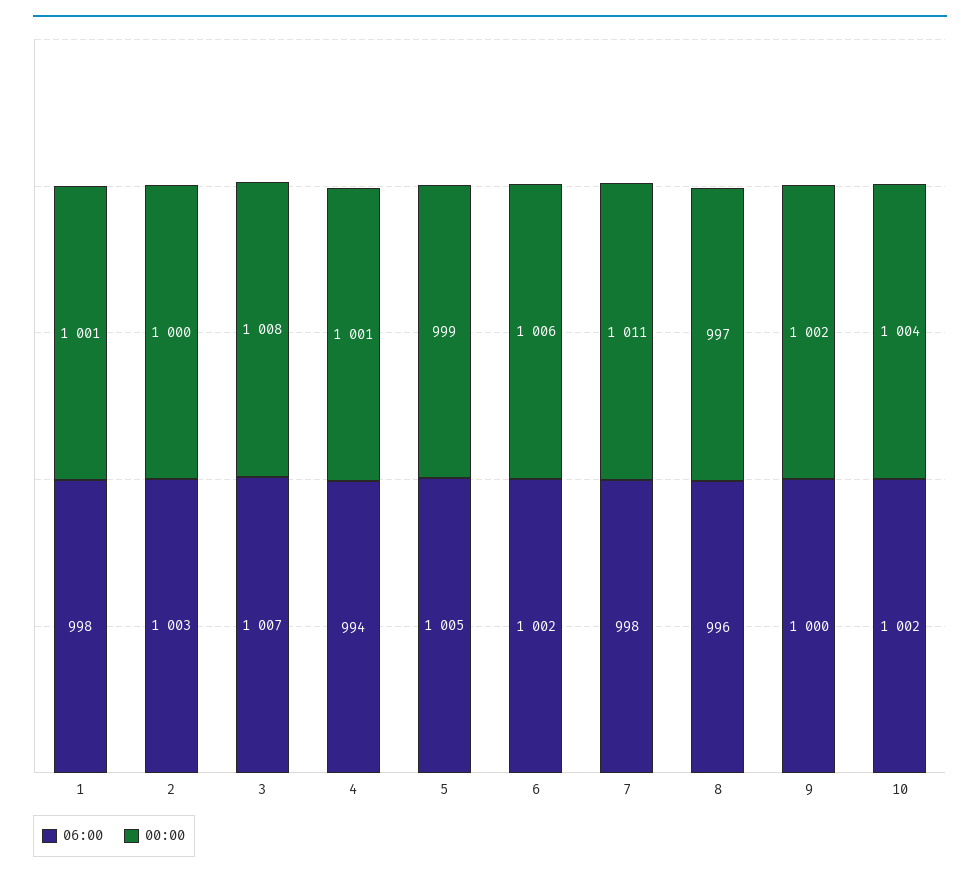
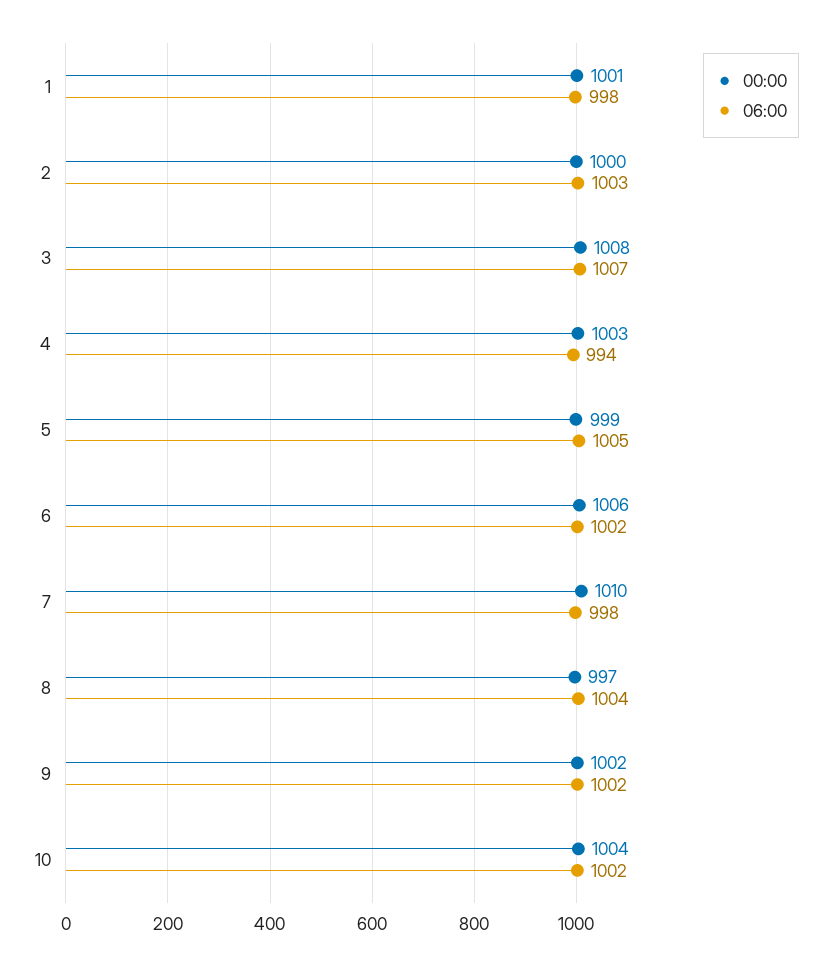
  {
    "06:00": {
      "1": 998,
      "2": 1003,
      "3": 1007,
      "4": 994,
      "5": 1005,
      "6": 1002,
      "7": 998,
-     "8": 996,
+     "8": 1004,
-     "9": 1000,
+     "9": 1002,
      "10": 1002
    },
    "00:00": {
      "1": 1001,
      "2": 1000,
      "3": 1008,
-     "4": 1001,
+     "4": 1003,
      "5": 999,
      "6": 1006,
-     "7": 1011,
+     "7": 1010,
      "8": 997,
      "9": 1002,
      "10": 1004
    }
  }

